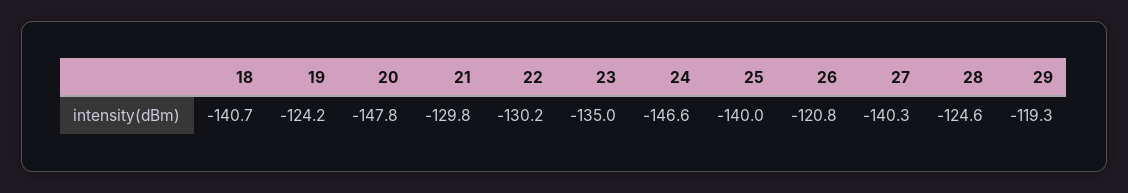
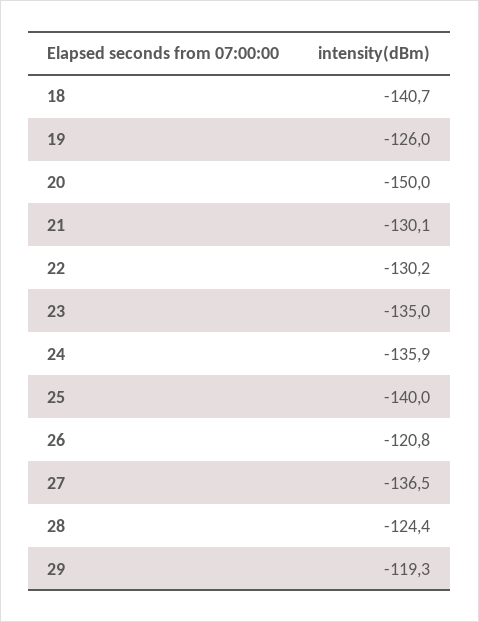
  {
    "18": -140.7,
-   "19": -124.2,
+   "19": -126,
-   "20": -147.8,
+   "20": -150,
-   "21": -129.8,
+   "21": -130.1,
    "22": -130.2,
    "23": -135,
-   "24": -146.6,
+   "24": -135.9,
    "25": -140,
    "26": -120.8,
-   "27": -140.3,
+   "27": -136.5,
-   "28": -124.6,
+   "28": -124.4,
    "29": -119.3
  }

